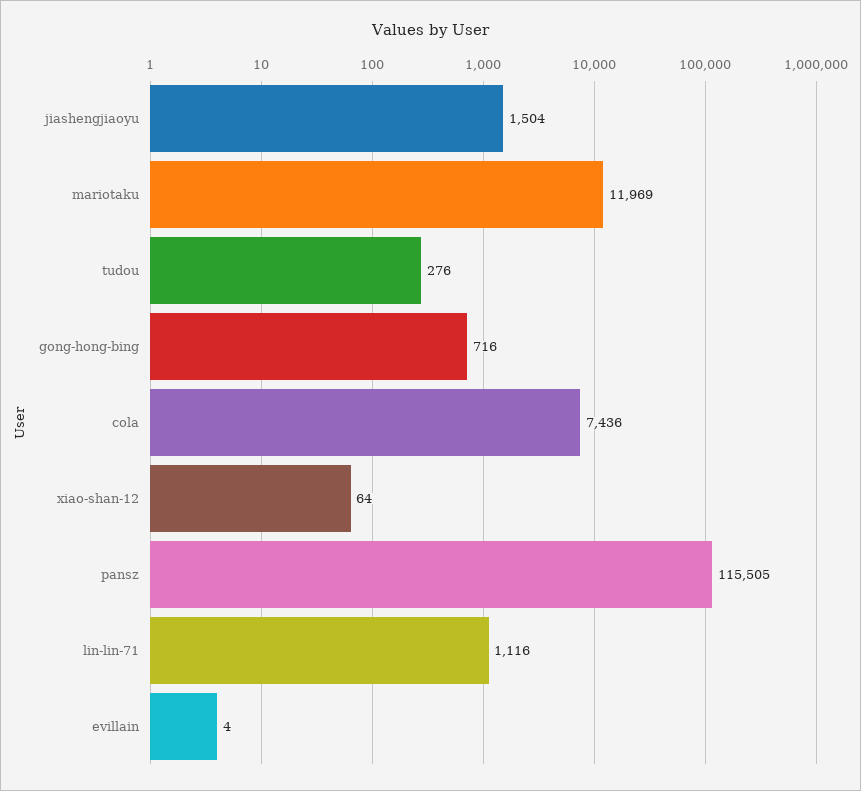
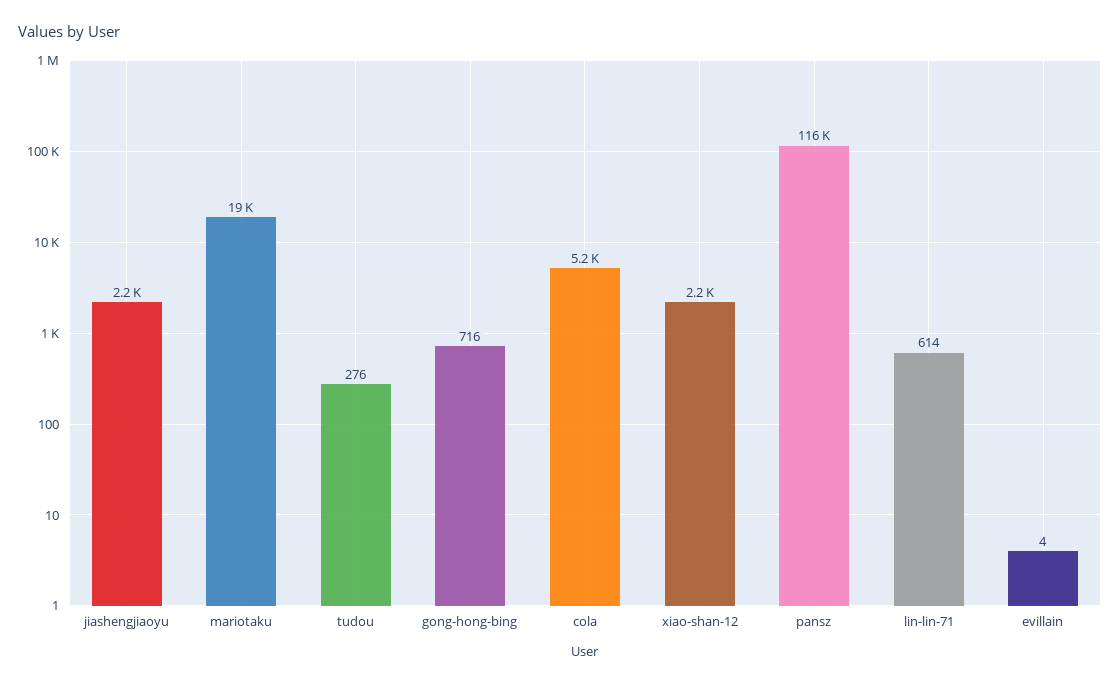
  {
-   "jiashengjiaoyu": 1504,
+   "jiashengjiaoyu": 2200,
-   "mariotaku": 11969,
+   "mariotaku": 19000,
    "tudou": 276,
    "gong-hong-bing": 716,
-   "cola": 7436,
+   "cola": 5200,
-   "xiao-shan-12": 64,
+   "xiao-shan-12": 2200,
    "pansz": 115505,
-   "lin-lin-71": 1116,
+   "lin-lin-71": 614,
    "evillain": 4
  }

